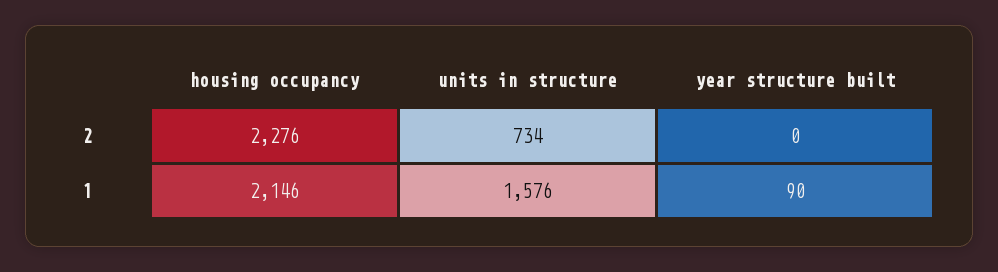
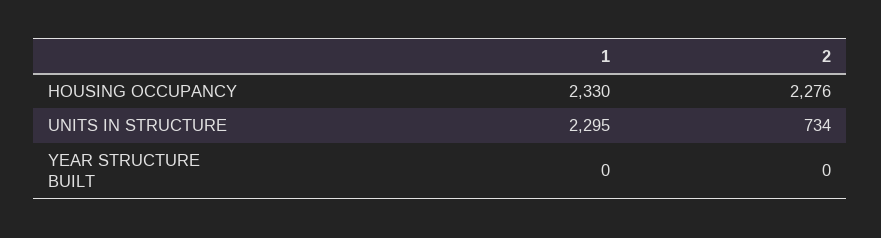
  {
    "housing occupancy": {
      "2": 2276,
-     "1": 2146
+     "1": 2330
    },
    "units in structure": {
      "2": 734,
-     "1": 1576
+     "1": 2295
    },
    "year structure built": {
      "2": 0,
-     "1": 90
+     "1": 0
    }
  }

